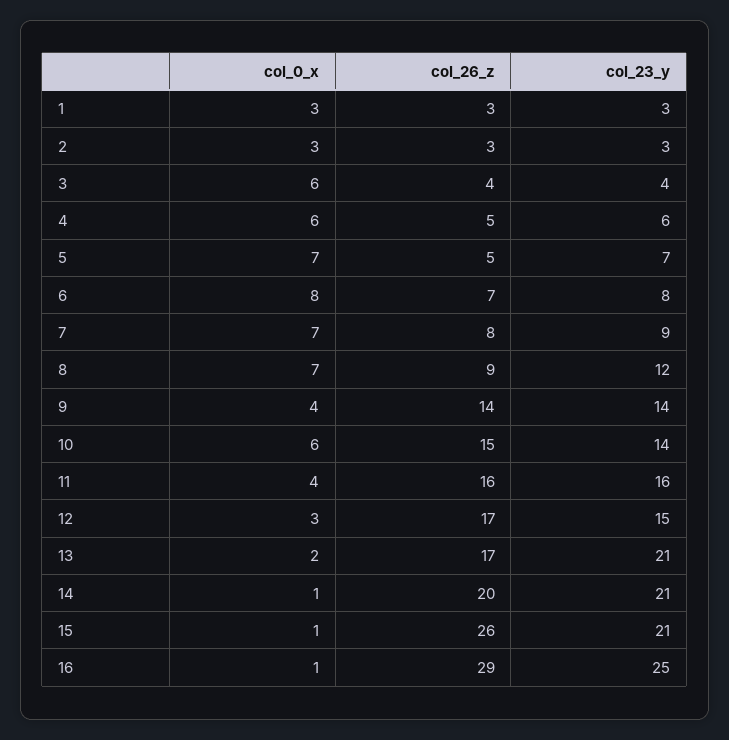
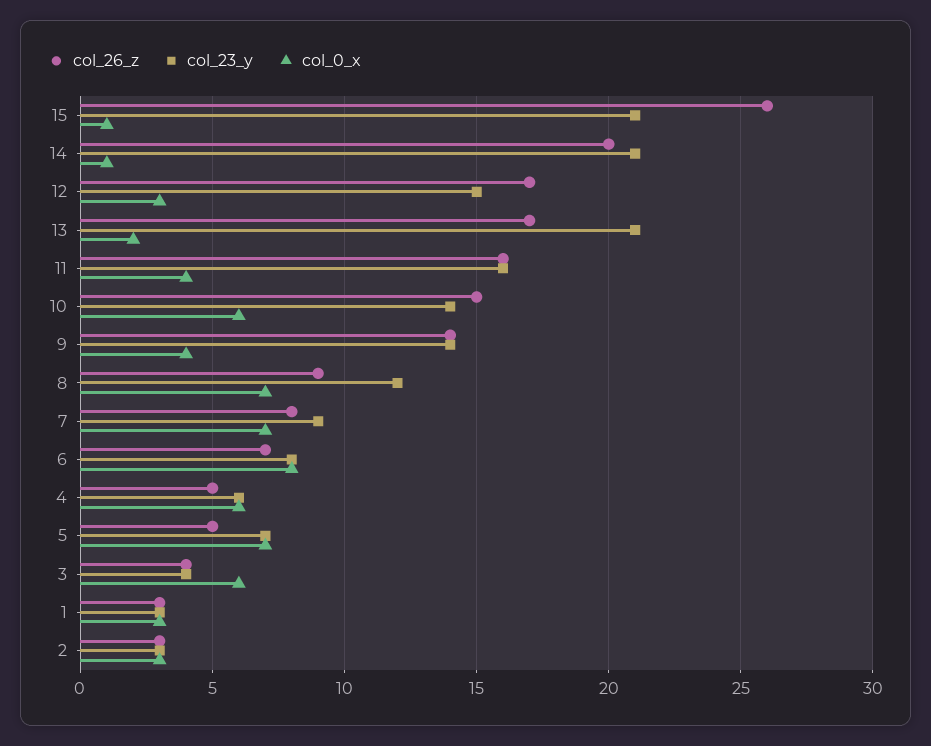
  {
    "col_0_x": {
      "1": 3,
      "2": 3,
      "3": 6,
      "4": 6,
      "5": 7,
      "6": 8,
      "7": 7,
      "8": 7,
      "9": 4,
      "10": 6,
      "11": 4,
      "12": 3,
      "13": 2,
      "14": 1,
-     "15": 1,
+     "15": 1
-     "16": 1
    },
    "col_26_z": {
      "1": 3,
      "2": 3,
      "3": 4,
      "4": 5,
      "5": 5,
      "6": 7,
      "7": 8,
      "8": 9,
      "9": 14,
      "10": 15,
      "11": 16,
      "12": 17,
      "13": 17,
      "14": 20,
-     "15": 26,
+     "15": 26
-     "16": 29
    },
    "col_23_y": {
      "1": 3,
      "2": 3,
      "3": 4,
      "4": 6,
      "5": 7,
      "6": 8,
      "7": 9,
      "8": 12,
      "9": 14,
      "10": 14,
      "11": 16,
      "12": 15,
      "13": 21,
      "14": 21,
-     "15": 21,
+     "15": 21
-     "16": 25
    }
  }

